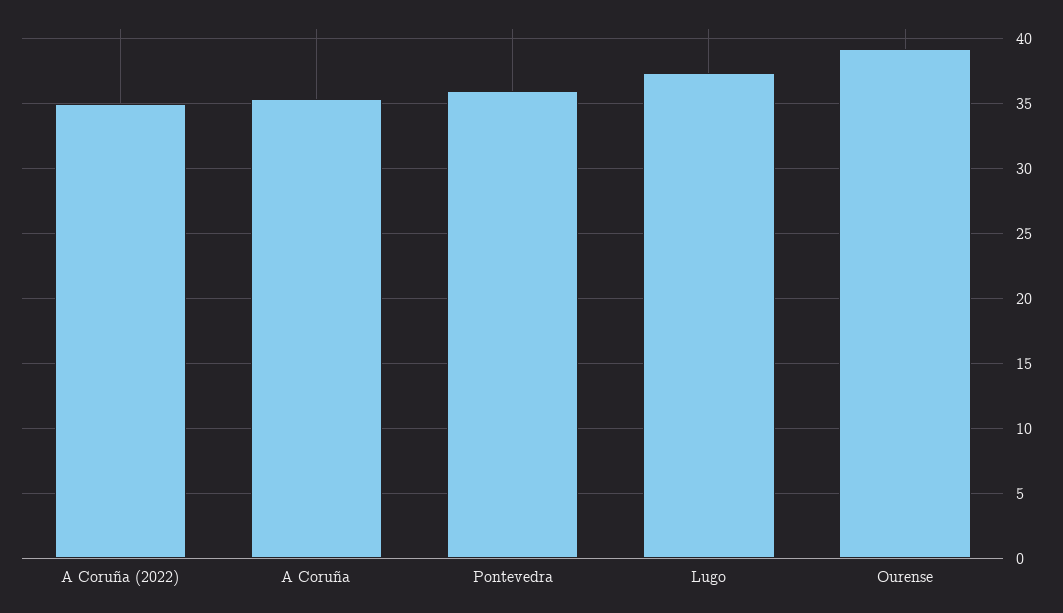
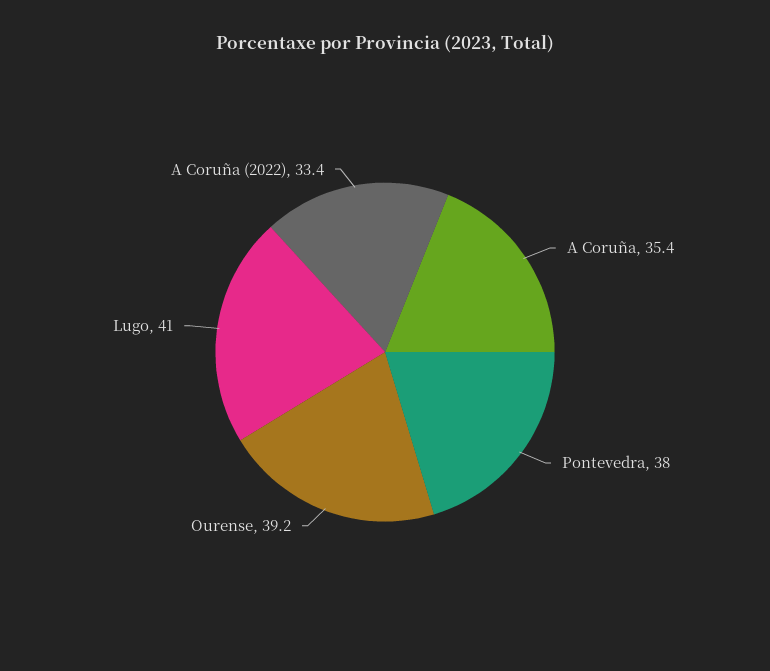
  {
-   "A Coruña (2022)": 35,
+   "A Coruña (2022)": 33.4,
    "A Coruña": 35.4,
-   "Pontevedra": 36,
+   "Pontevedra": 38,
-   "Lugo": 37.5,
+   "Lugo": 41,
    "Ourense": 39.2
  }

